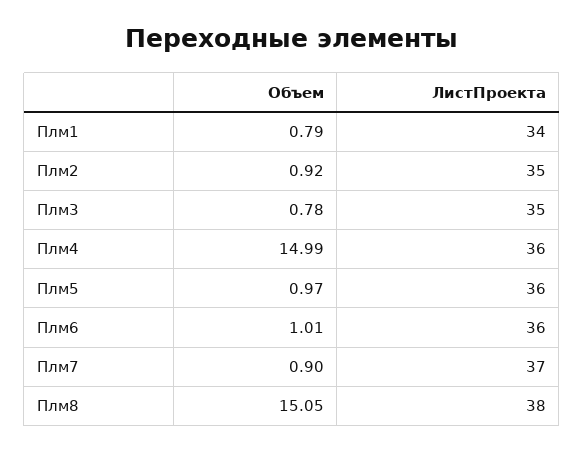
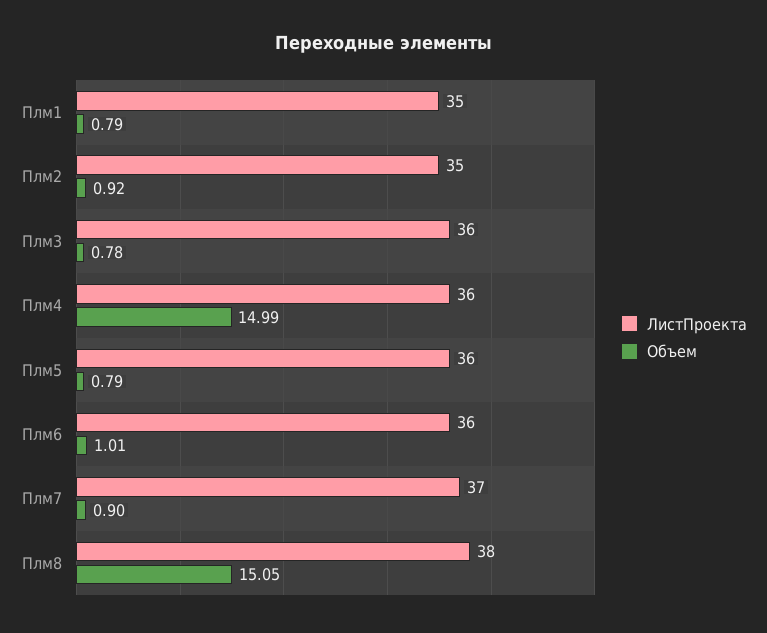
  {
    "Объем": {
      "Плм1": 0.79,
      "Плм2": 0.92,
      "Плм3": 0.78,
      "Плм4": 14.99,
-     "Плм5": 0.97,
+     "Плм5": 0.79,
      "Плм6": 1.01,
      "Плм7": 0.9,
      "Плм8": 15.05
    },
    "ЛистПроекта": {
-     "Плм1": 34,
+     "Плм1": 35,
      "Плм2": 35,
-     "Плм3": 35,
+     "Плм3": 36,
      "Плм4": 36,
      "Плм5": 36,
      "Плм6": 36,
      "Плм7": 37,
      "Плм8": 38
    }
  }

